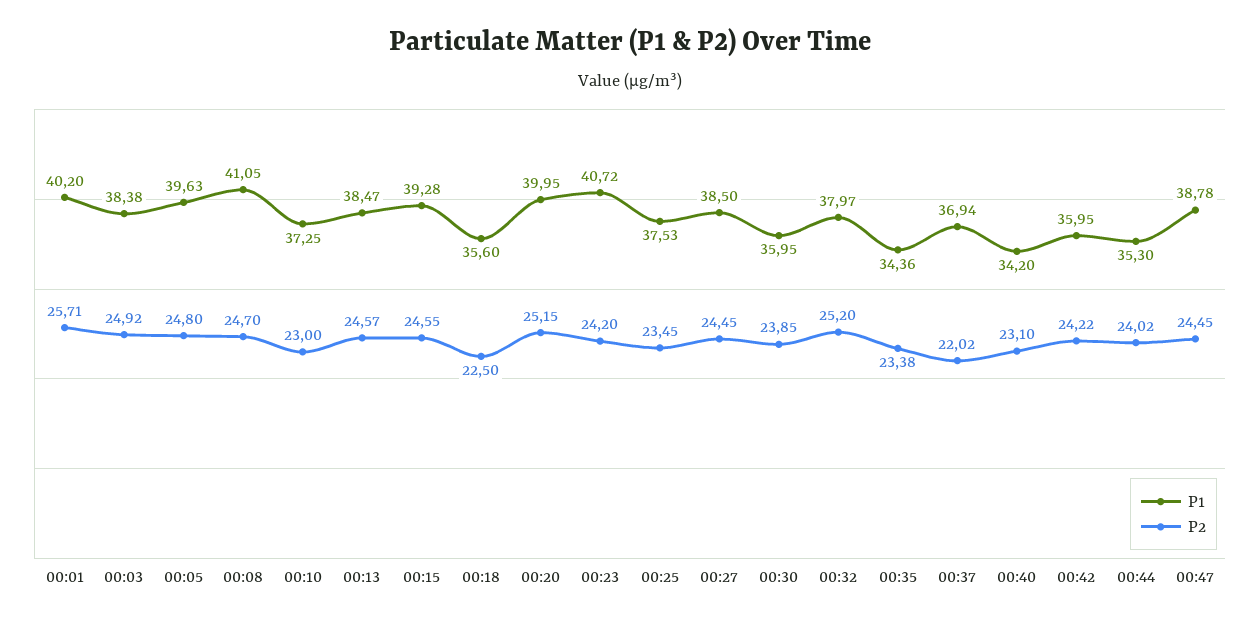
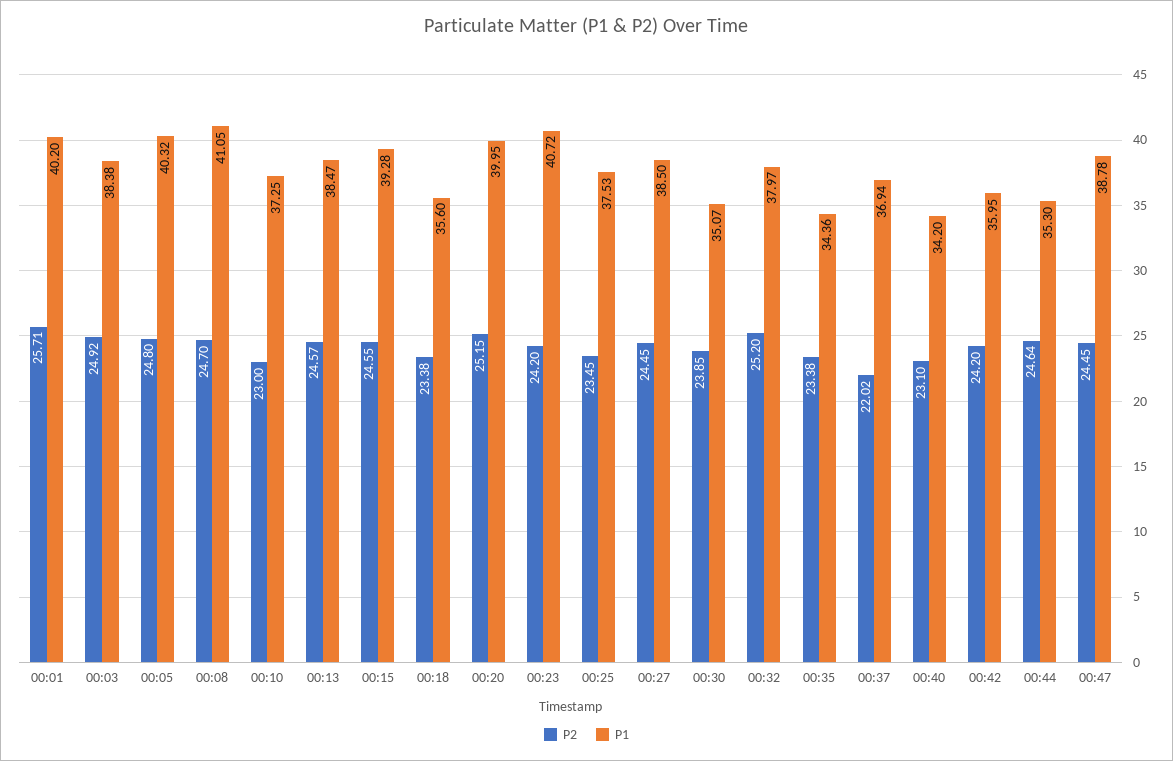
  {
    "P1": {
      "00:01": 40.2,
      "00:03": 38.38,
-     "00:05": 39.63,
+     "00:05": 40.32,
      "00:08": 41.05,
      "00:10": 37.25,
      "00:13": 38.47,
      "00:15": 39.28,
      "00:18": 35.6,
      "00:20": 39.95,
      "00:23": 40.72,
      "00:25": 37.53,
      "00:27": 38.5,
-     "00:30": 35.95,
+     "00:30": 35.07,
      "00:32": 37.97,
      "00:35": 34.36,
      "00:37": 36.94,
      "00:40": 34.2,
      "00:42": 35.95,
      "00:44": 35.3,
      "00:47": 38.78
    },
    "P2": {
      "00:01": 25.71,
      "00:03": 24.92,
      "00:05": 24.8,
      "00:08": 24.7,
      "00:10": 23,
      "00:13": 24.57,
      "00:15": 24.55,
-     "00:18": 22.5,
+     "00:18": 23.38,
      "00:20": 25.15,
      "00:23": 24.2,
      "00:25": 23.45,
      "00:27": 24.45,
      "00:30": 23.85,
      "00:32": 25.2,
      "00:35": 23.38,
      "00:37": 22.02,
      "00:40": 23.1,
-     "00:42": 24.22,
+     "00:42": 24.2,
-     "00:44": 24.02,
+     "00:44": 24.64,
      "00:47": 24.45
    }
  }

